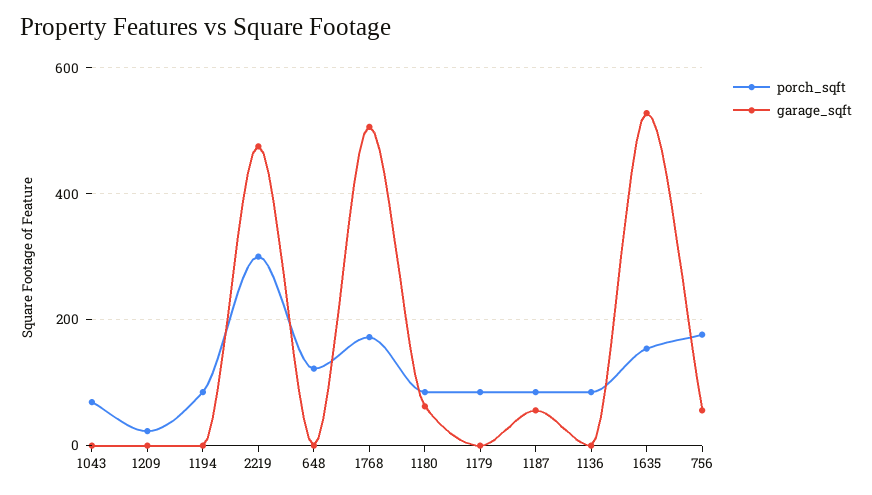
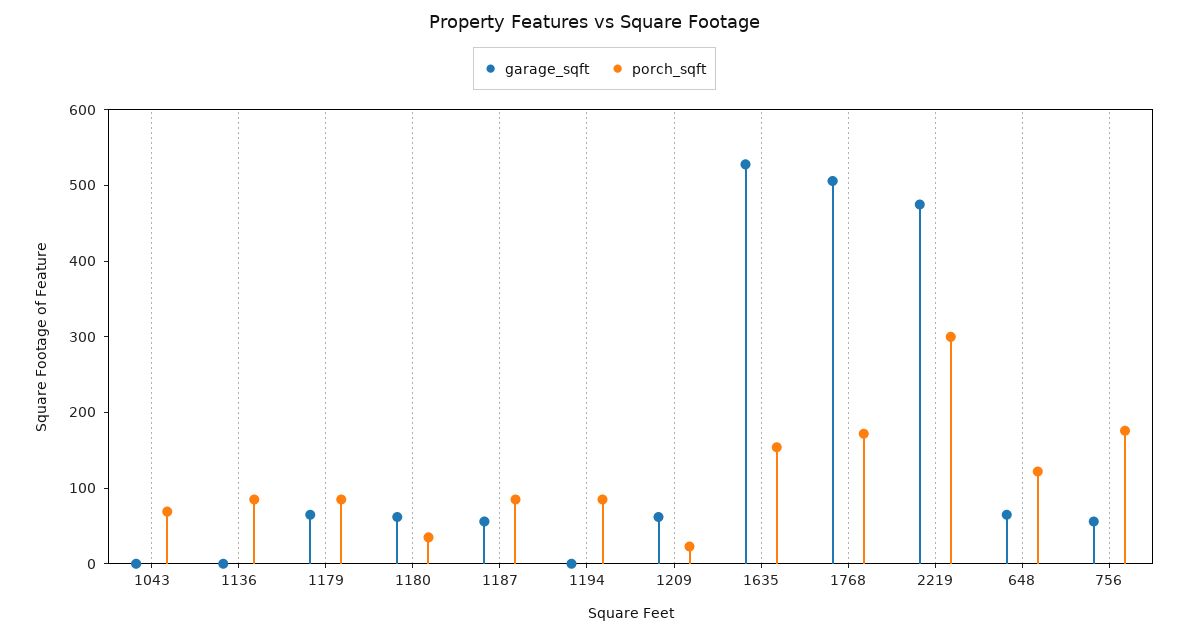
  {
    "porch_sqft": {
      "1043": 60,
      "1209": 20,
      "1194": 80,
      "2219": 300,
      "648": 120,
      "1768": 180,
-     "1180": 80,
+     "1180": 40,
      "1179": 80,
      "1187": 80,
      "1136": 80,
      "1635": 160,
      "756": 180
    },
    "garage_sqft": {
      "1043": 0,
-     "1209": 0,
+     "1209": 60,
      "1194": 0,
      "2219": 480,
-     "648": 0,
+     "648": 60,
      "1768": 500,
      "1180": 60,
-     "1179": 0,
+     "1179": 60,
      "1187": 60,
      "1136": 0,
      "1635": 520,
      "756": 60
    }
  }

